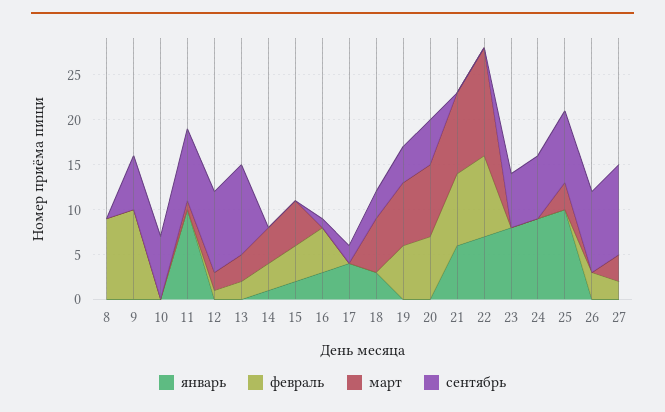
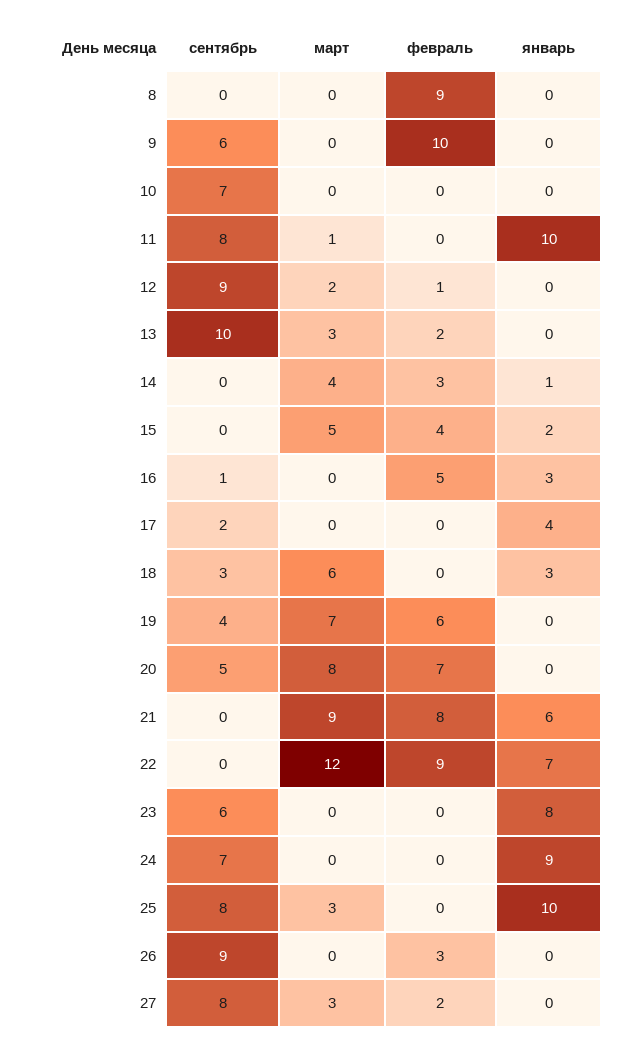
  {
    "январь": {
      "8": 0,
      "9": 0,
      "10": 0,
      "11": 10,
      "12": 0,
      "13": 0,
      "14": 1,
      "15": 2,
      "16": 3,
      "17": 4,
      "18": 3,
      "19": 0,
      "20": 0,
      "21": 6,
      "22": 7,
      "23": 8,
      "24": 9,
      "25": 10,
      "26": 0,
      "27": 0
    },
    "февраль": {
      "8": 9,
      "9": 10,
      "10": 0,
      "11": 0,
      "12": 1,
      "13": 2,
      "14": 3,
      "15": 4,
      "16": 5,
      "17": 0,
      "18": 0,
      "19": 6,
      "20": 7,
      "21": 8,
      "22": 9,
      "23": 0,
      "24": 0,
      "25": 0,
      "26": 3,
      "27": 2
    },
    "март": {
      "8": 0,
      "9": 0,
      "10": 0,
      "11": 1,
      "12": 2,
      "13": 3,
      "14": 4,
      "15": 5,
      "16": 0,
      "17": 0,
      "18": 6,
      "19": 7,
      "20": 8,
      "21": 9,
      "22": 12,
      "23": 0,
      "24": 0,
      "25": 3,
      "26": 0,
      "27": 3
    },
    "сентябрь": {
      "8": 0,
      "9": 6,
      "10": 7,
      "11": 8,
      "12": 9,
      "13": 10,
      "14": 0,
      "15": 0,
      "16": 1,
      "17": 2,
      "18": 3,
      "19": 4,
      "20": 5,
      "21": 0,
      "22": 0,
      "23": 6,
      "24": 7,
      "25": 8,
      "26": 9,
-     "27": 10
+     "27": 8
    }
  }

